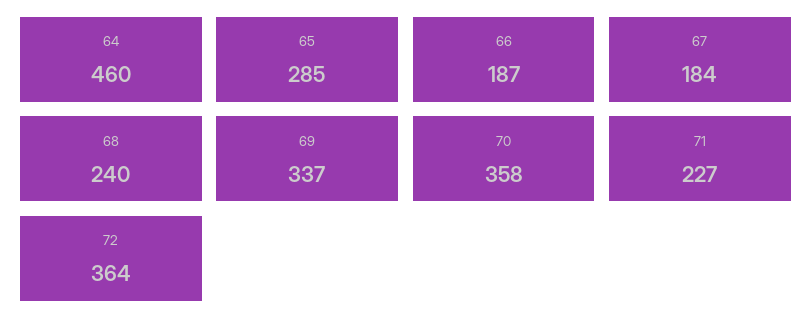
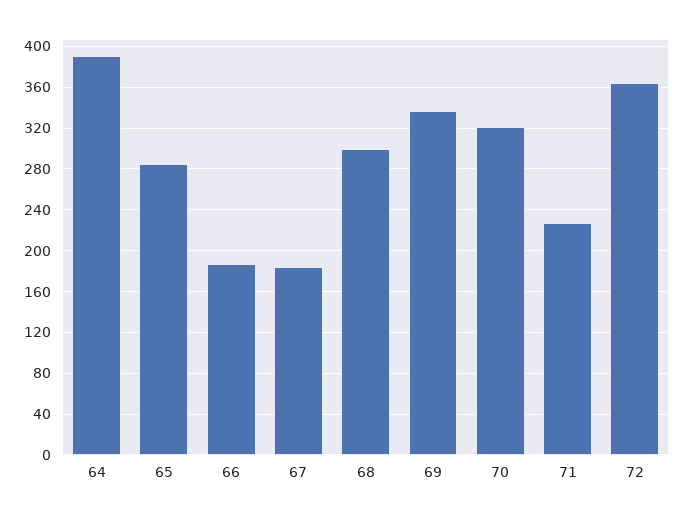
  {
-   "64": 460,
+   "64": 390,
    "65": 285,
    "66": 187,
    "67": 184,
-   "68": 240,
+   "68": 300,
    "69": 337,
-   "70": 358,
+   "70": 320,
    "71": 227,
    "72": 364
  }

